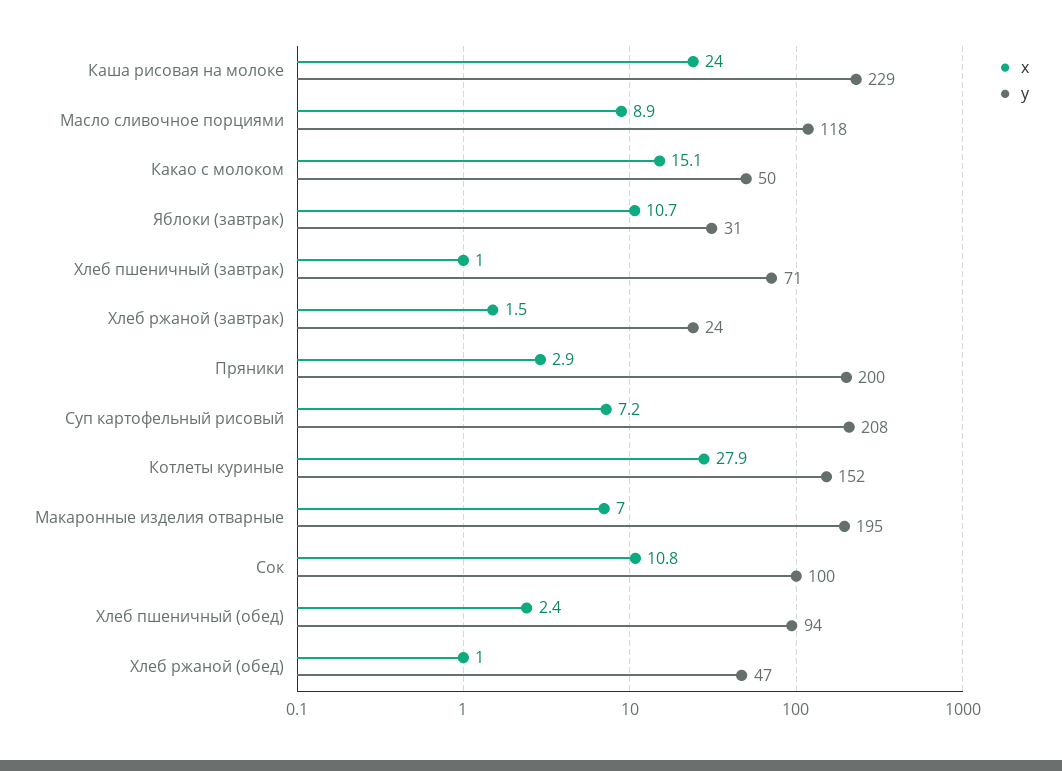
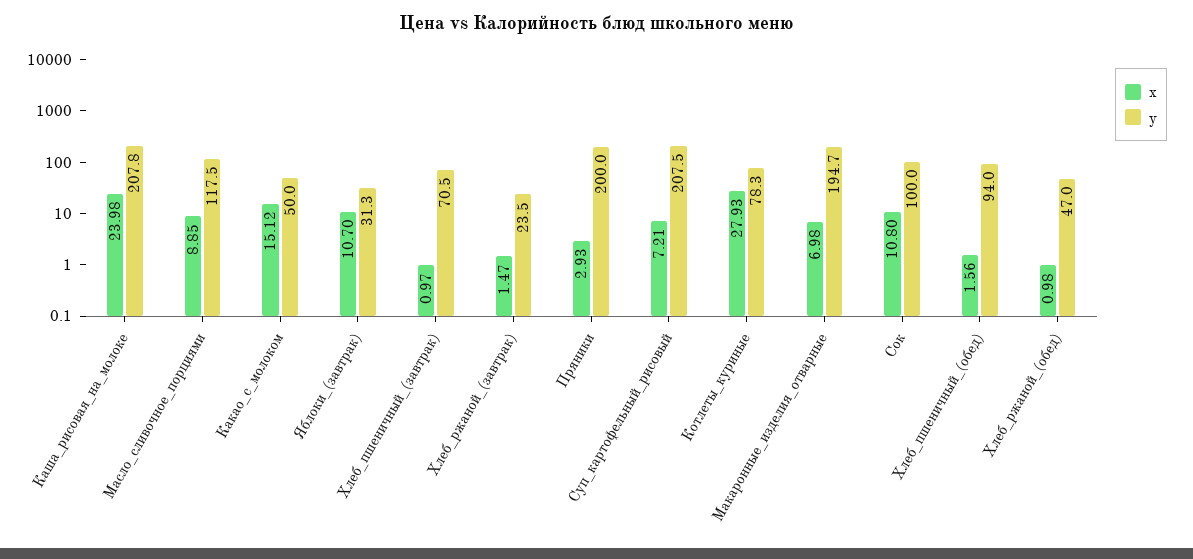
  {
    "x": {
      "Каша рисовая на молоке": 23.98,
      "Масло сливочное порциями": 8.85,
      "Какао с молоком": 15.12,
      "Яблоки (завтрак)": 10.7,
      "Хлеб пшеничный (завтрак)": 0.97,
      "Хлеб ржаной (завтрак)": 1.47,
      "Пряники": 2.93,
      "Суп картофельный рисовый": 7.21,
      "Котлеты куриные": 27.93,
      "Макаронные изделия отварные": 6.98,
      "Сок": 10.8,
-     "Хлеб пшеничный (обед)": 2.4,
+     "Хлеб пшеничный (обед)": 1.56,
      "Хлеб ржаной (обед)": 0.98
    },
    "y": {
-     "Каша рисовая на молоке": 229,
+     "Каша рисовая на молоке": 207.8,
      "Масло сливочное порциями": 117.5,
      "Какао с молоком": 50,
      "Яблоки (завтрак)": 31.3,
      "Хлеб пшеничный (завтрак)": 70.5,
      "Хлеб ржаной (завтрак)": 23.5,
      "Пряники": 200,
      "Суп картофельный рисовый": 207.5,
-     "Котлеты куриные": 152,
+     "Котлеты куриные": 78.3,
      "Макаронные изделия отварные": 194.7,
      "Сок": 100,
      "Хлеб пшеничный (обед)": 94,
      "Хлеб ржаной (обед)": 47
    }
  }

